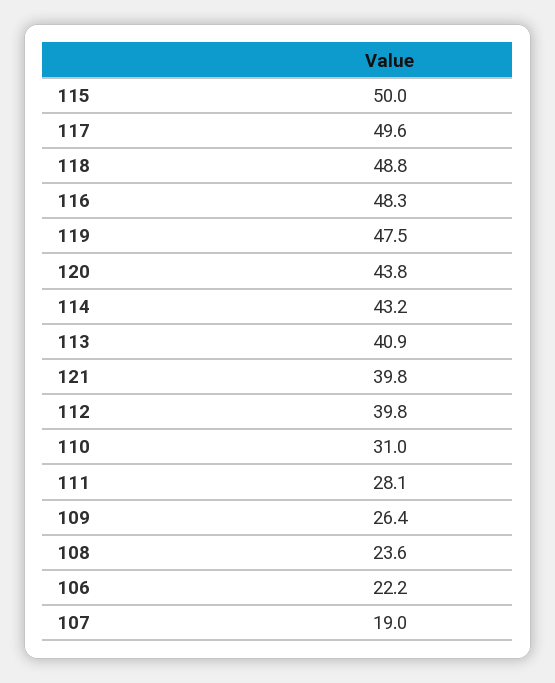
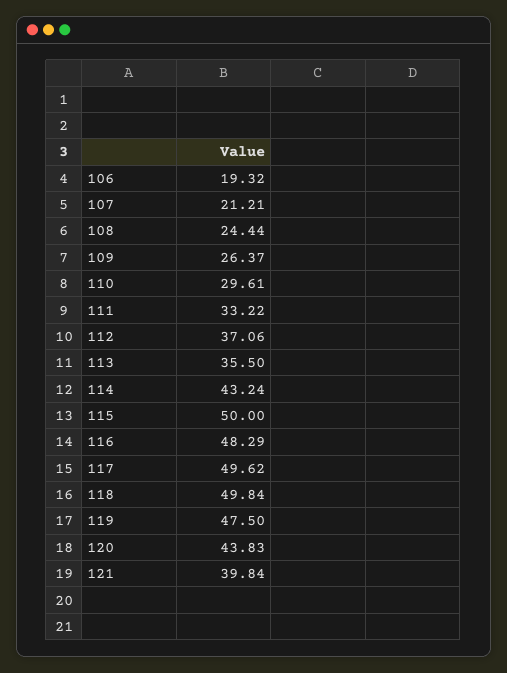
  {
    "115": 50,
    "117": 49.62,
-   "118": 48.8,
+   "118": 49.84,
    "116": 48.29,
    "119": 47.5,
    "120": 43.83,
    "114": 43.24,
-   "113": 40.9,
+   "113": 35.5,
    "121": 39.84,
-   "112": 39.8,
+   "112": 37.06,
-   "110": 31,
+   "110": 29.61,
-   "111": 28.1,
+   "111": 33.22,
    "109": 26.37,
-   "108": 23.6,
+   "108": 24.44,
-   "106": 22.2,
+   "106": 19.32,
-   "107": 19
+   "107": 21.21
  }

